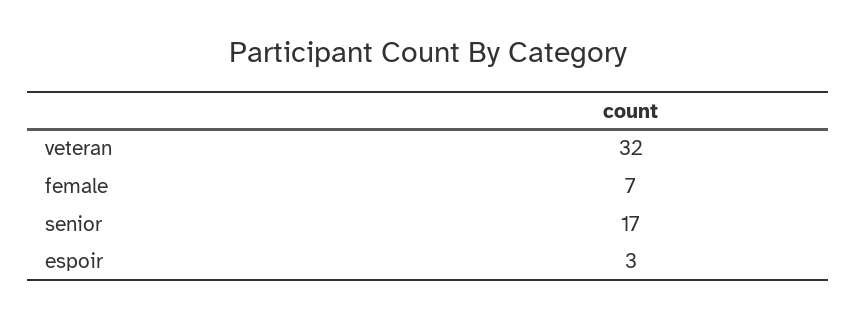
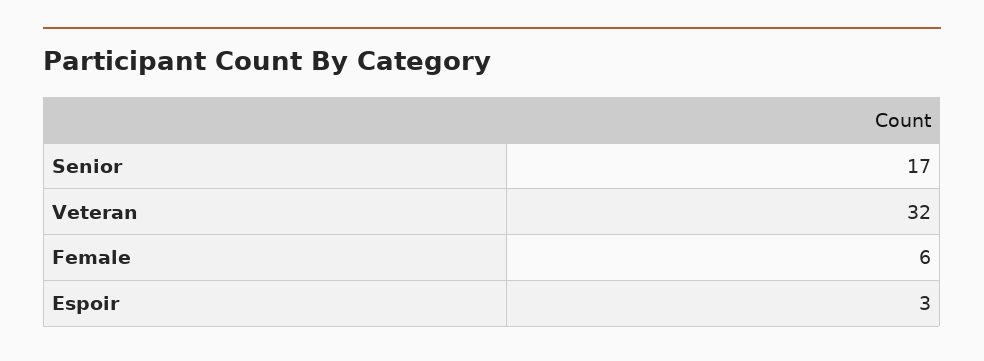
  {
    "veteran": 32,
-   "female": 7,
+   "female": 6,
    "senior": 17,
    "espoir": 3
  }

